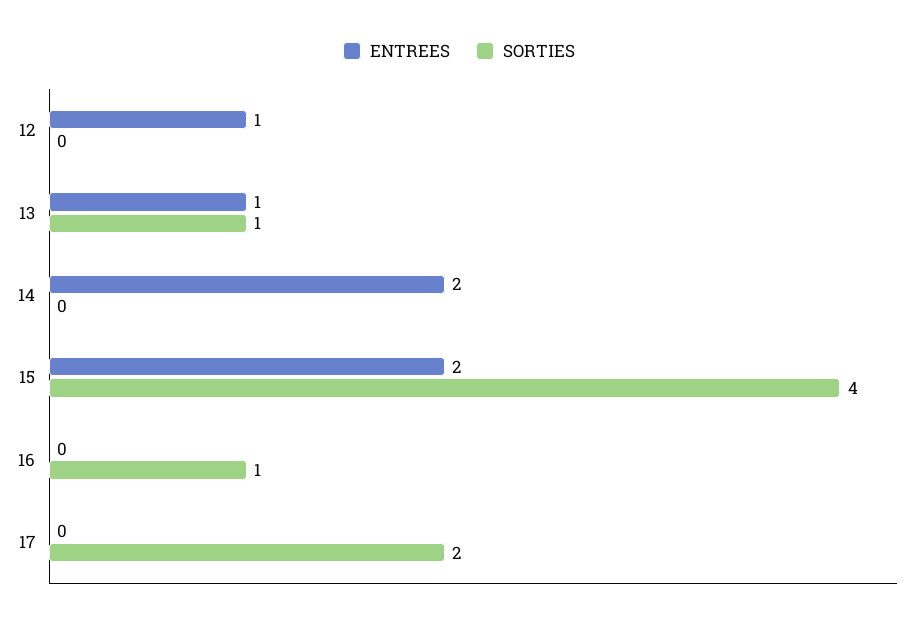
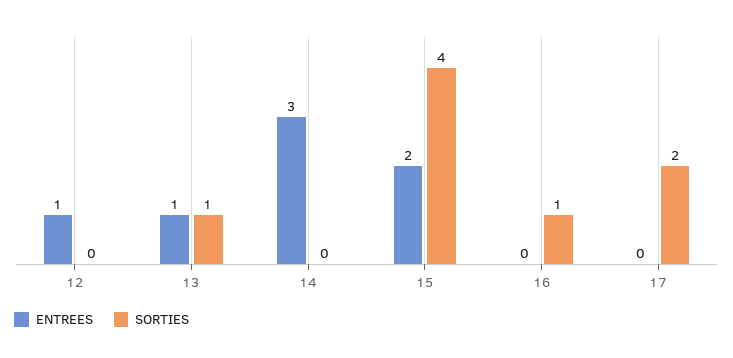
  {
    "ENTREES": {
      "12": 1,
      "13": 1,
-     "14": 2,
+     "14": 3,
      "15": 2,
      "16": 0,
      "17": 0
    },
    "SORTIES": {
      "12": 0,
      "13": 1,
      "14": 0,
      "15": 4,
      "16": 1,
      "17": 2
    }
  }

